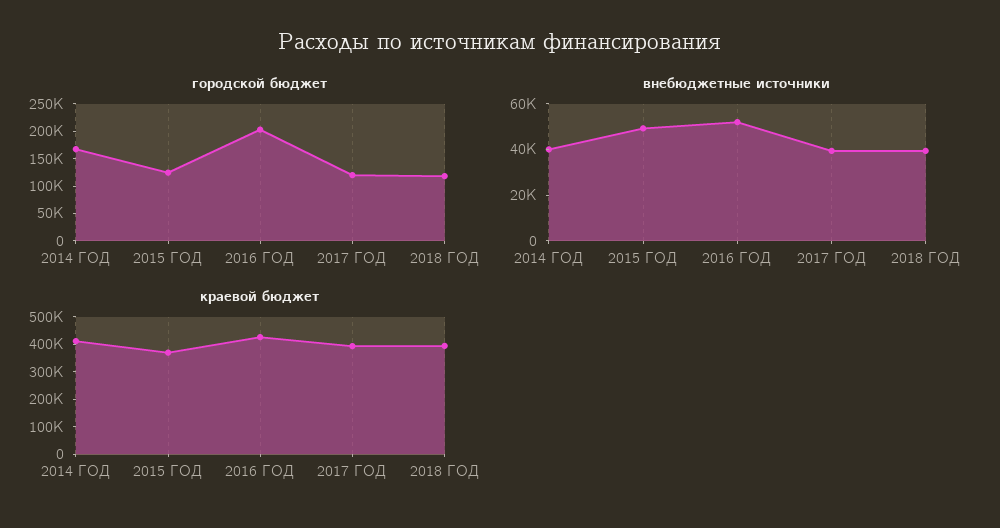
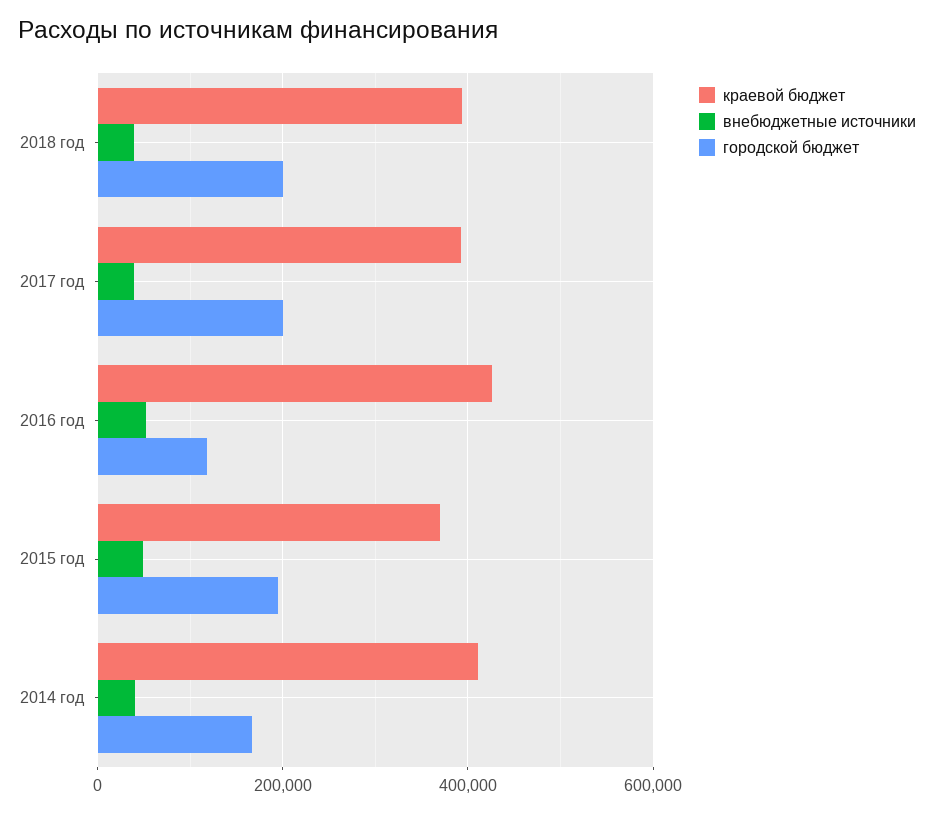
  {
    "городской бюджет": {
      "2014 ГОД": 160000,
-     "2015 ГОД": 125000,
+     "2015 ГОД": 200000,
-     "2016 ГОД": 200000,
+     "2016 ГОД": 120000,
-     "2017 ГОД": 125000,
+     "2017 ГОД": 200000,
-     "2018 ГОД": 125000
+     "2018 ГОД": 200000
    },
    "внебюджетные источники": {
      "2014 ГОД": 40000,
      "2015 ГОД": 50000,
      "2016 ГОД": 50000,
      "2017 ГОД": 40000,
      "2018 ГОД": 40000
    },
    "краевой бюджет": {
      "2014 ГОД": 420000,
      "2015 ГОД": 360000,
      "2016 ГОД": 420000,
      "2017 ГОД": 400000,
      "2018 ГОД": 400000
    }
  }

